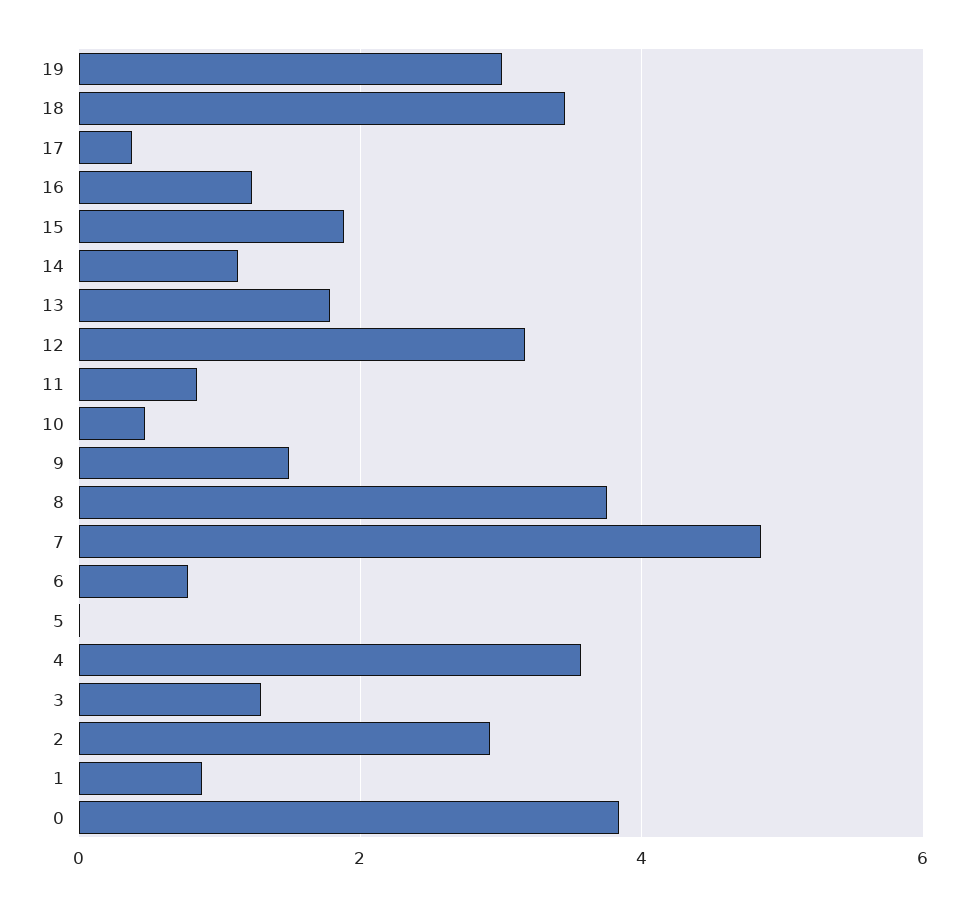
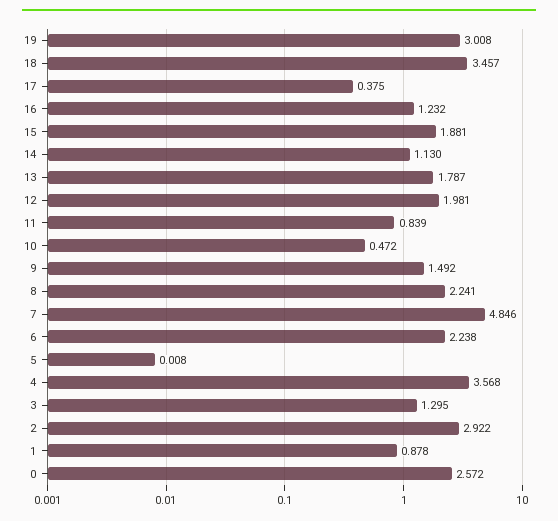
  {
    "19": 3.008,
    "18": 3.457,
    "17": 0.375,
    "16": 1.232,
    "15": 1.881,
    "14": 1.13,
    "13": 1.787,
-   "12": 3.2,
+   "12": 1.981,
    "11": 0.839,
    "10": 0.472,
    "9": 1.492,
-   "8": 3.8,
+   "8": 2.241,
    "7": 4.846,
-   "6": 0.8,
+   "6": 2.238,
    "5": 0.008,
    "4": 3.568,
    "3": 1.295,
    "2": 2.922,
    "1": 0.878,
-   "0": 3.8
+   "0": 2.572
  }

